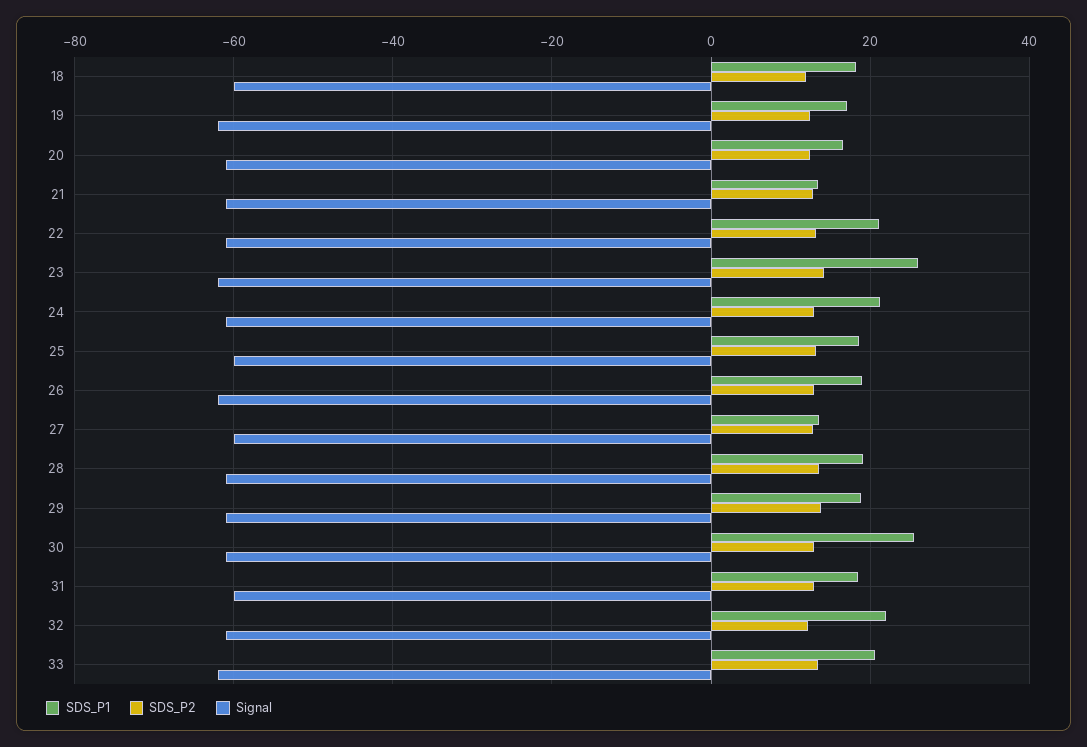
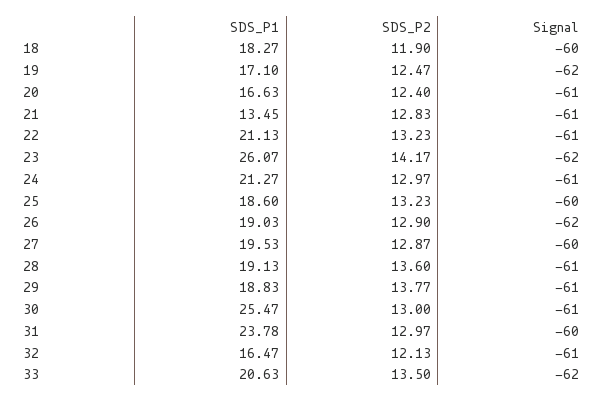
  {
    "SDS_P1": {
      "18": 18.27,
      "19": 17.1,
      "20": 16.63,
      "21": 13.45,
      "22": 21.13,
      "23": 26.07,
      "24": 21.27,
      "25": 18.6,
      "26": 19.03,
-     "27": 14,
+     "27": 19.53,
      "28": 19.13,
      "29": 18.83,
      "30": 25.47,
-     "31": 18,
+     "31": 23.78,
-     "32": 22,
+     "32": 16.47,
      "33": 20.63
    },
    "SDS_P2": {
      "18": 11.9,
      "19": 12.47,
      "20": 12.4,
      "21": 12.83,
      "22": 13.23,
      "23": 14.17,
      "24": 12.97,
      "25": 13.23,
      "26": 12.9,
      "27": 12.87,
      "28": 13.6,
      "29": 13.77,
      "30": 13,
      "31": 12.97,
      "32": 12.13,
      "33": 13.5
    },
    "Signal": {
      "18": -60,
      "19": -62,
      "20": -61,
      "21": -61,
      "22": -61,
      "23": -62,
      "24": -61,
      "25": -60,
      "26": -62,
      "27": -60,
      "28": -61,
      "29": -61,
      "30": -61,
      "31": -60,
      "32": -61,
      "33": -62
    }
  }

